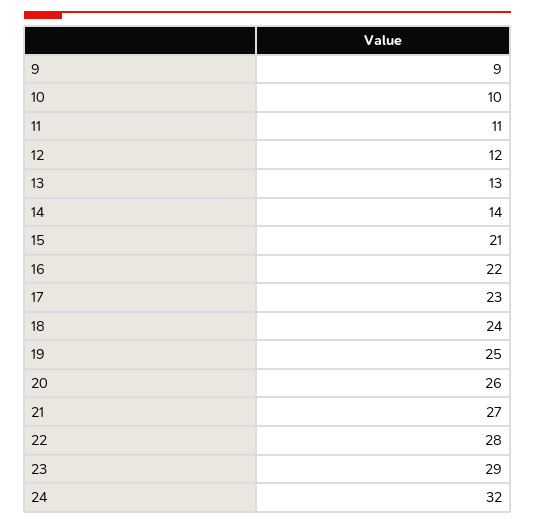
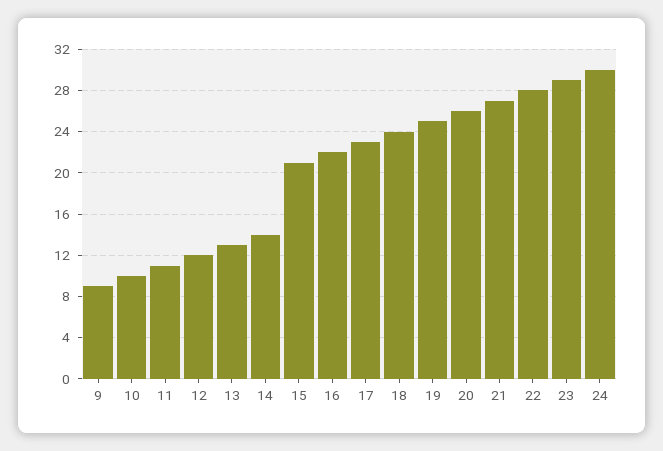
  {
    "9": 9,
    "10": 10,
    "11": 11,
    "12": 12,
    "13": 13,
    "14": 14,
    "15": 21,
    "16": 22,
    "17": 23,
    "18": 24,
    "19": 25,
    "20": 26,
    "21": 27,
    "22": 28,
    "23": 29,
-   "24": 32
+   "24": 30
  }

